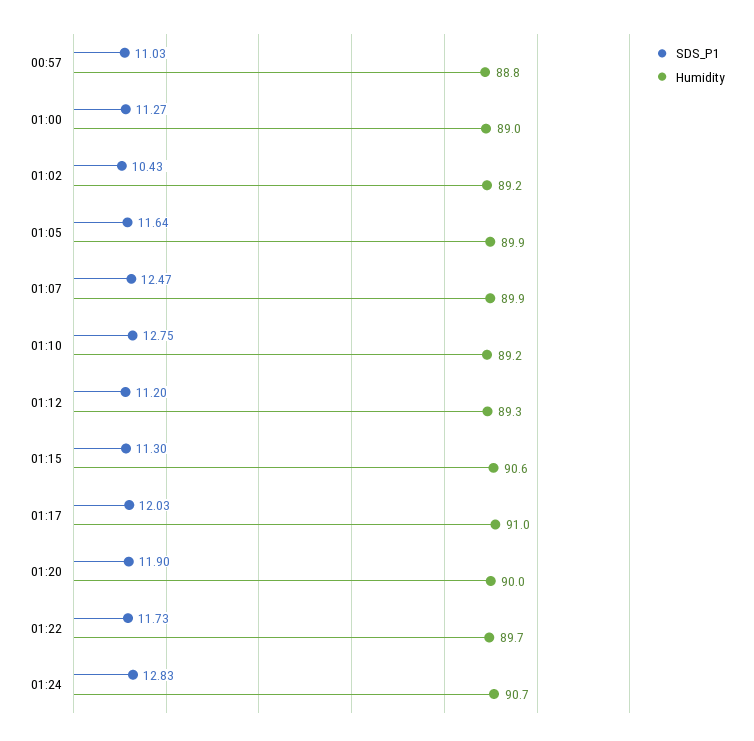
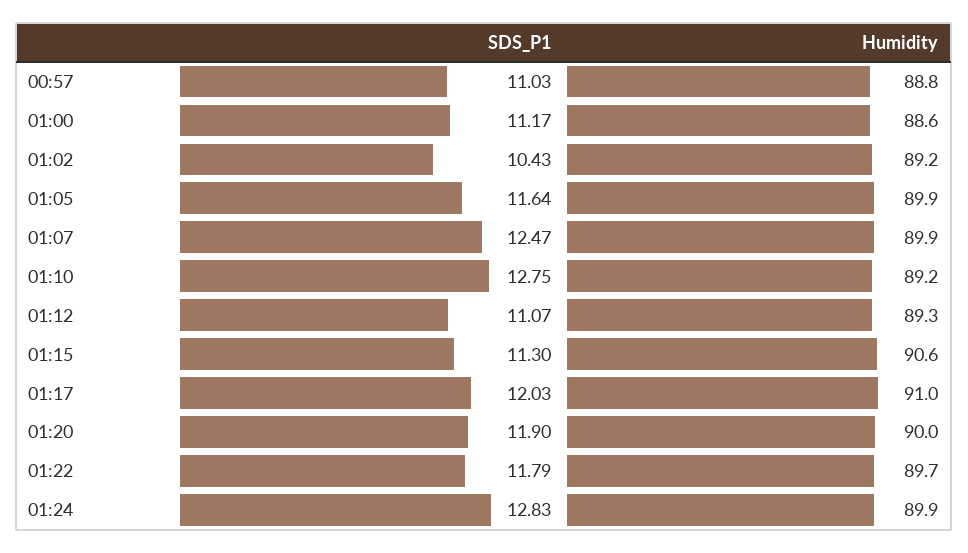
  {
    "SDS_P1": {
      "00:57": 11.03,
-     "01:00": 11.27,
+     "01:00": 11.17,
      "01:02": 10.43,
      "01:05": 11.64,
      "01:07": 12.47,
      "01:10": 12.75,
-     "01:12": 11.2,
+     "01:12": 11.07,
      "01:15": 11.3,
      "01:17": 12.03,
      "01:20": 11.9,
-     "01:22": 11.73,
+     "01:22": 11.79,
      "01:24": 12.83
    },
    "Humidity": {
      "00:57": 88.8,
-     "01:00": 89,
+     "01:00": 88.6,
      "01:02": 89.2,
      "01:05": 89.9,
      "01:07": 89.9,
      "01:10": 89.2,
      "01:12": 89.3,
      "01:15": 90.6,
      "01:17": 91,
      "01:20": 90,
      "01:22": 89.7,
-     "01:24": 90.7
+     "01:24": 89.9
    }
  }

